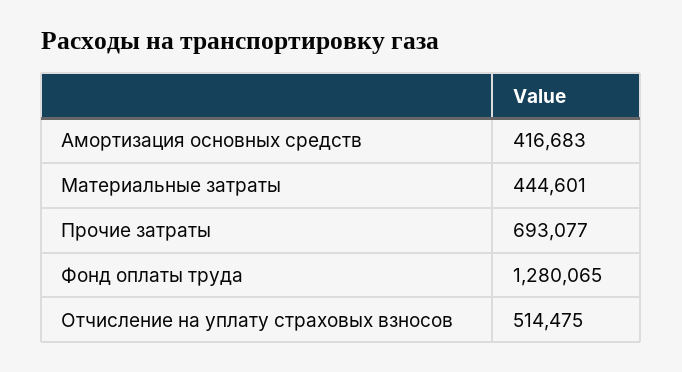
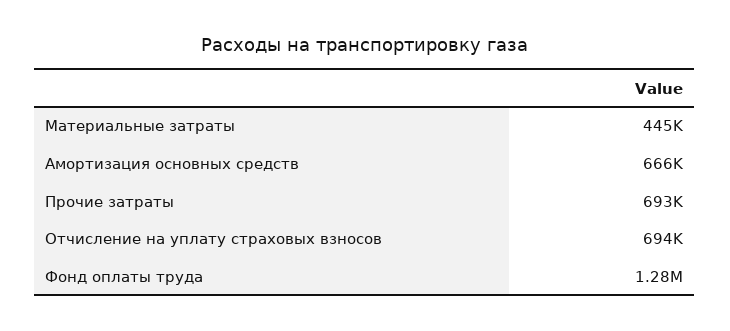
  {
-   "Амортизация основных средств": 416683,
+   "Амортизация основных средств": 666000,
    "Материальные затраты": 444601,
    "Прочие затраты": 693077,
    "Фонд оплаты труда": 1280065,
-   "Отчисление на уплату страховых взносов": 514475
+   "Отчисление на уплату страховых взносов": 694000
  }

